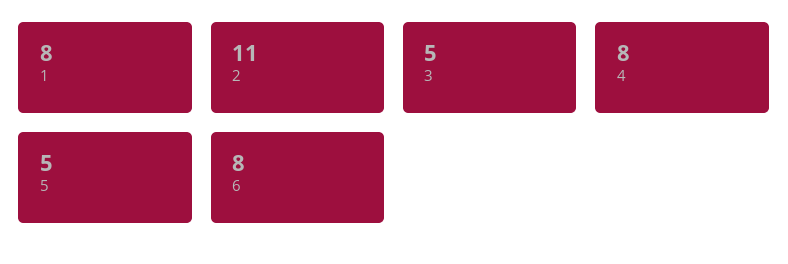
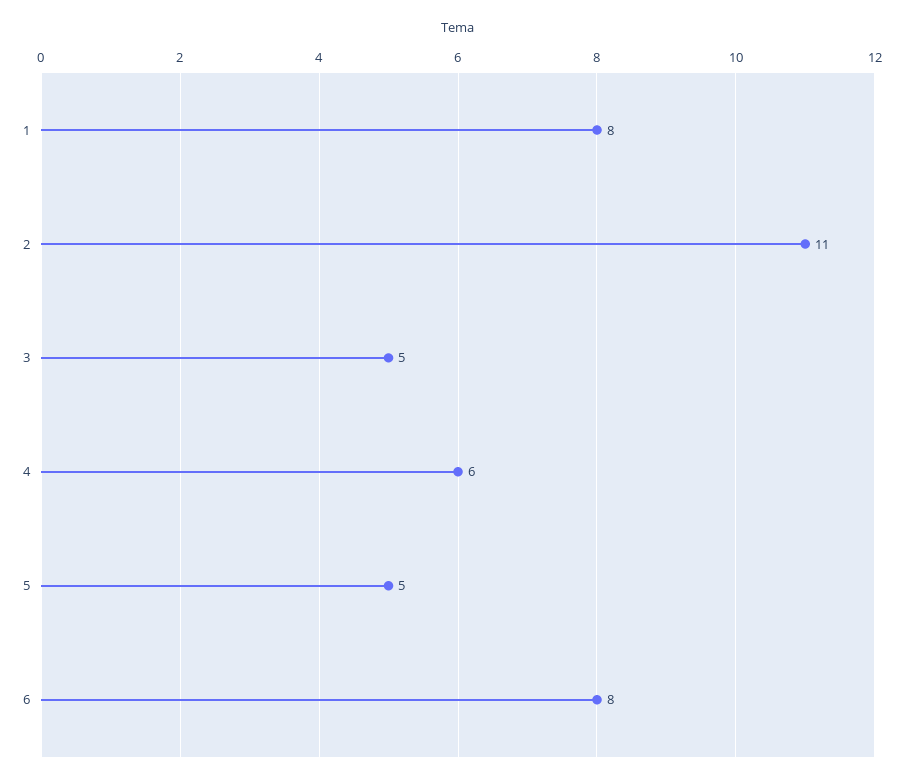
  {
    "1": 8,
    "2": 11,
    "3": 5,
-   "4": 8,
+   "4": 6,
    "5": 5,
    "6": 8
  }

